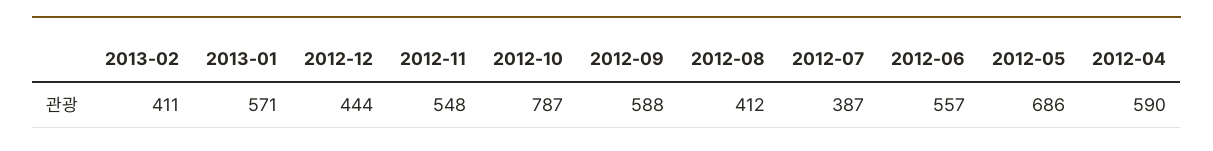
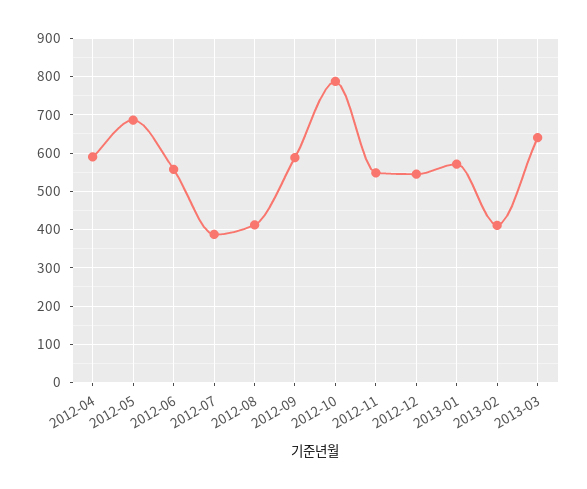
  {
    "2013-02": 411,
    "2013-01": 571,
-   "2012-12": 444,
+   "2012-12": 540,
    "2012-11": 548,
    "2012-10": 787,
    "2012-09": 588,
    "2012-08": 412,
    "2012-07": 387,
    "2012-06": 557,
    "2012-05": 686,
-   "2012-04": 590
+   "2012-04": 590,
+   "2013-03": 640
  }

